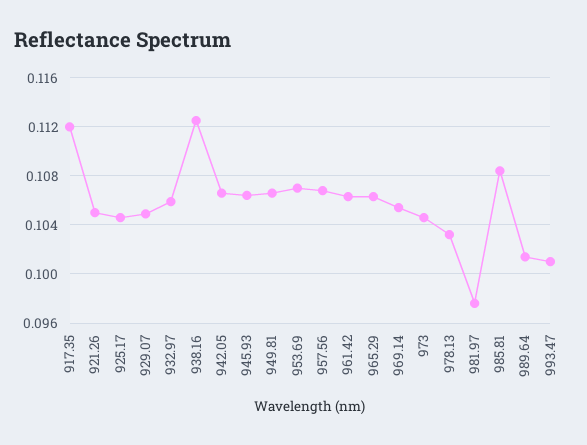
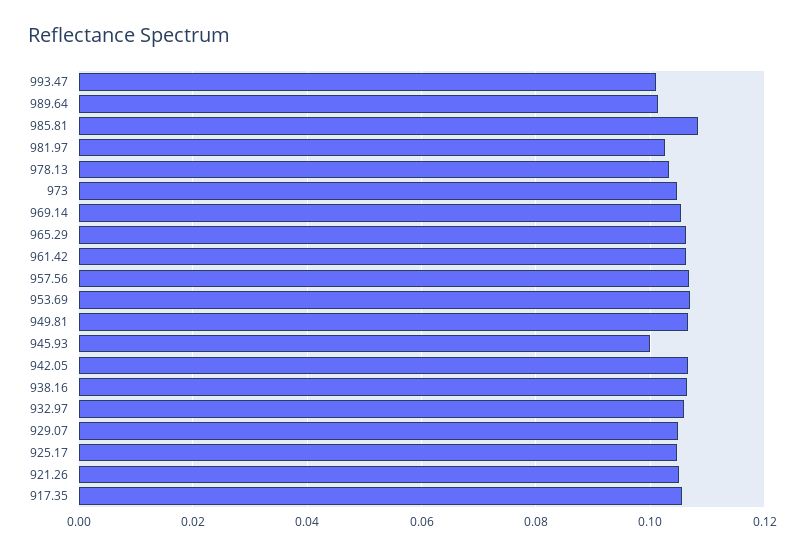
  {
-   "917.35": 0.112,
+   "917.35": 0.106,
    "921.26": 0.105,
    "925.17": 0.1045,
    "929.07": 0.105,
    "932.97": 0.106,
-   "938.16": 0.1125,
+   "938.16": 0.106,
    "942.05": 0.1065,
-   "945.93": 0.1065,
+   "945.93": 0.1,
    "949.81": 0.1065,
    "953.69": 0.107,
    "957.56": 0.107,
    "961.42": 0.1065,
    "965.29": 0.1065,
    "969.14": 0.1055,
    "973": 0.1045,
    "978.13": 0.103,
-   "981.97": 0.0975,
+   "981.97": 0.102,
    "985.81": 0.1085,
    "989.64": 0.1015,
    "993.47": 0.101
  }

